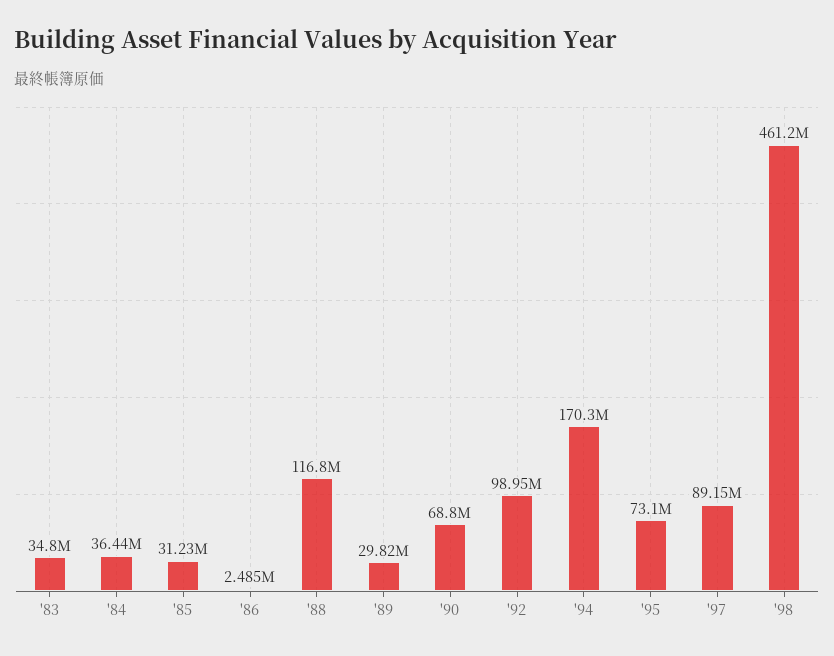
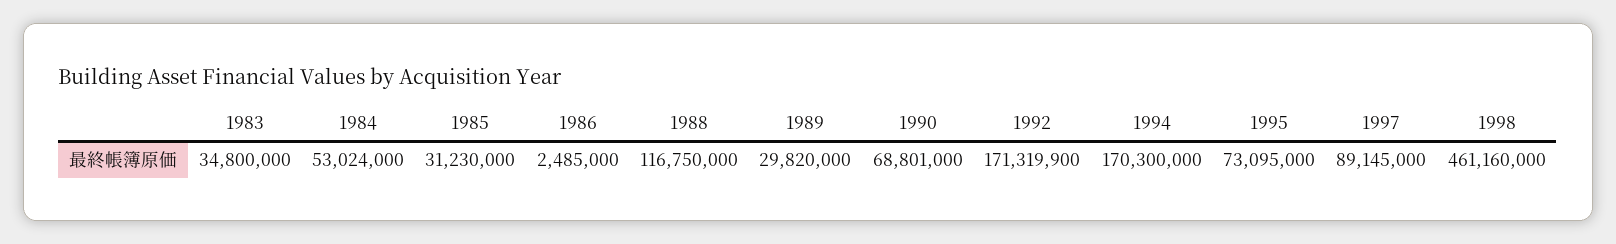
  {
    "'83": 34800000,
-   "'84": 36440000,
+   "'84": 53024000,
    "'85": 31230000,
    "'86": 2485000,
    "'88": 116750000,
    "'89": 29820000,
    "'90": 68801000,
-   "'92": 98950000,
+   "'92": 171319900,
    "'94": 170300000,
    "'95": 73095000,
    "'97": 89145000,
    "'98": 461160000
  }

